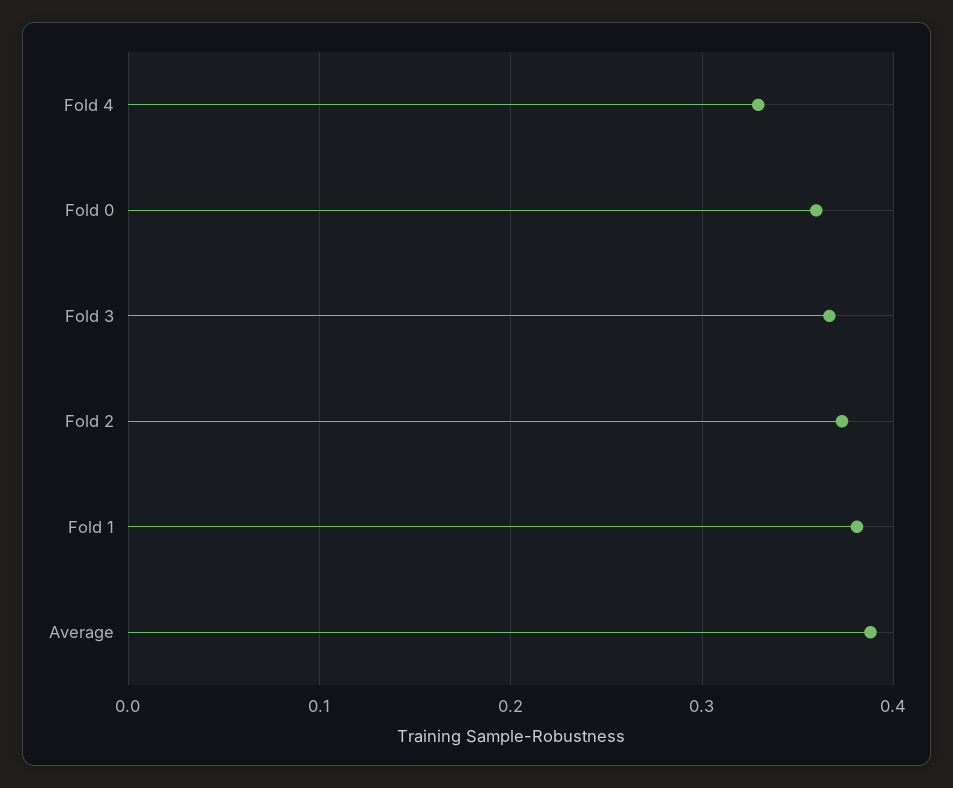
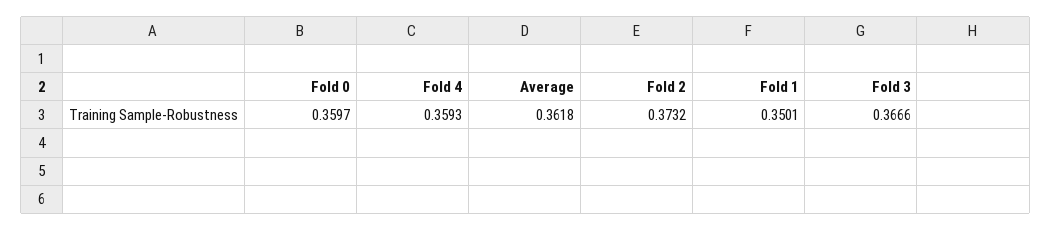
  {
-   "Fold 4": 0.33,
+   "Fold 4": 0.3593,
    "Fold 0": 0.3597,
    "Fold 3": 0.3666,
    "Fold 2": 0.3732,
-   "Fold 1": 0.38,
+   "Fold 1": 0.3501,
-   "Average": 0.39
+   "Average": 0.3618
  }

